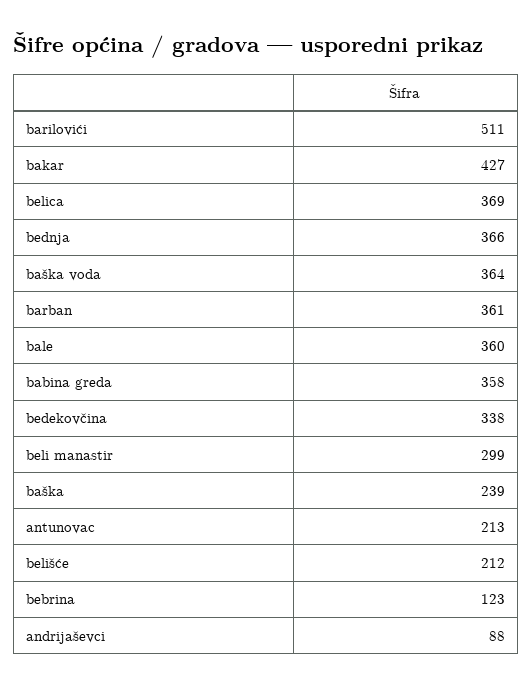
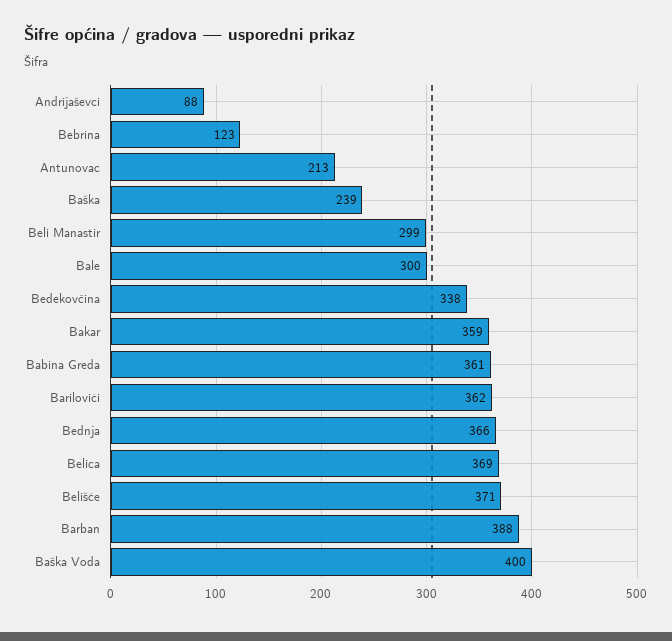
  {
-   "barilovići": 511,
+   "barilovići": 362,
-   "bakar": 427,
+   "bakar": 359,
    "belica": 369,
    "bednja": 366,
-   "baška voda": 364,
+   "baška voda": 400,
-   "barban": 361,
+   "barban": 388,
-   "bale": 360,
+   "bale": 300,
-   "babina greda": 358,
+   "babina greda": 361,
    "bedekovčina": 338,
    "beli manastir": 299,
    "baška": 239,
    "antunovac": 213,
-   "belišće": 212,
+   "belišće": 371,
    "bebrina": 123,
    "andrijaševci": 88
  }

